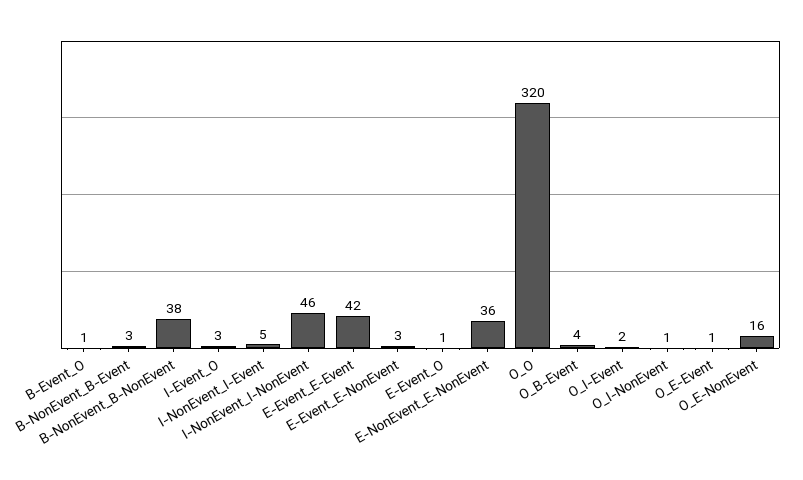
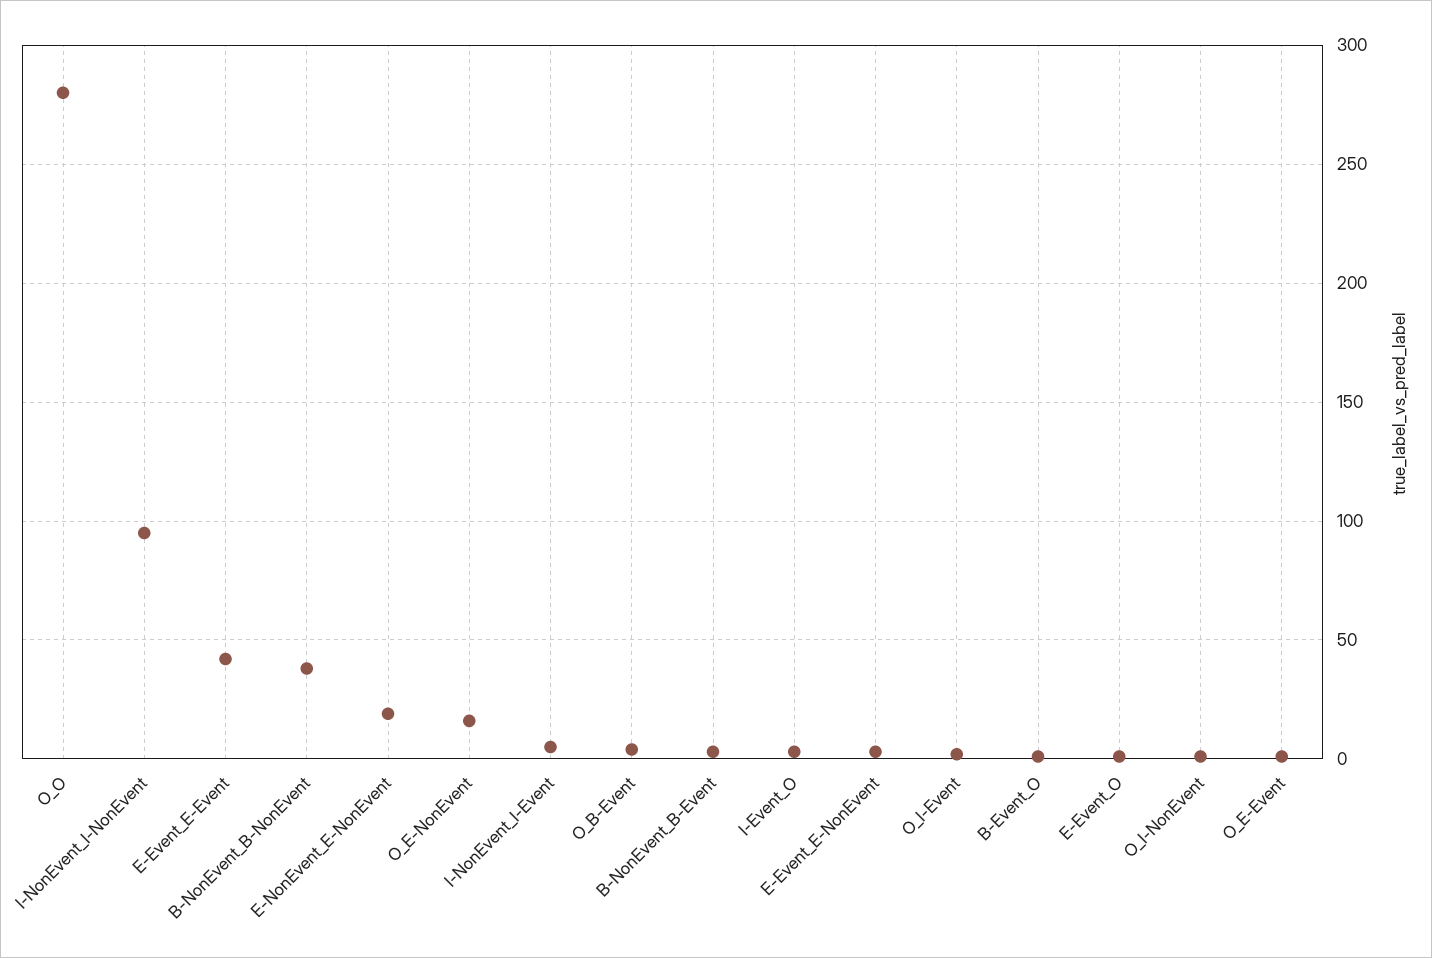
  {
    "B-Event_O": 1,
    "B-NonEvent_B-Event": 3,
    "B-NonEvent_B-NonEvent": 38,
    "I-Event_O": 3,
    "I-NonEvent_I-Event": 5,
-   "I-NonEvent_I-NonEvent": 46,
+   "I-NonEvent_I-NonEvent": 95,
    "E-Event_E-Event": 42,
    "E-Event_E-NonEvent": 3,
    "E-Event_O": 1,
-   "E-NonEvent_E-NonEvent": 36,
+   "E-NonEvent_E-NonEvent": 20,
-   "O_O": 320,
+   "O_O": 280,
    "O_B-Event": 4,
    "O_I-Event": 2,
    "O_I-NonEvent": 1,
    "O_E-Event": 1,
    "O_E-NonEvent": 16
  }

